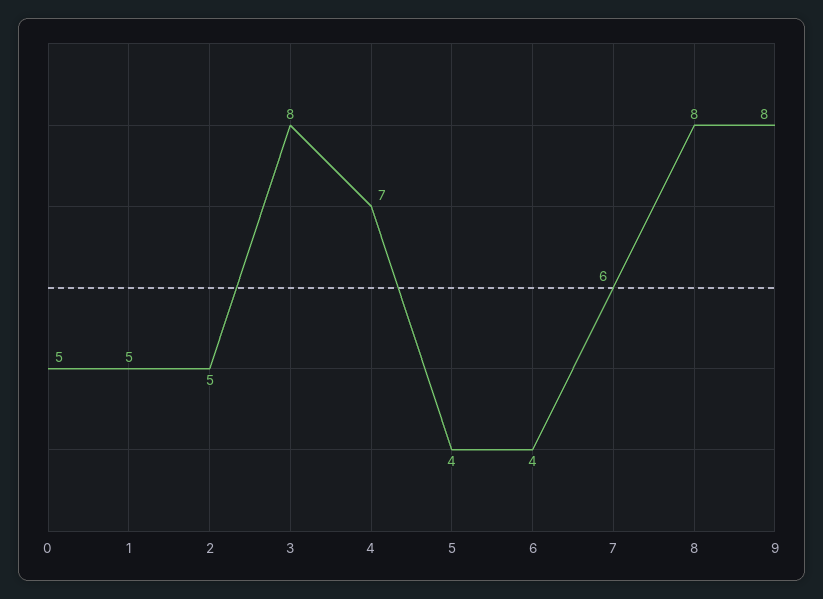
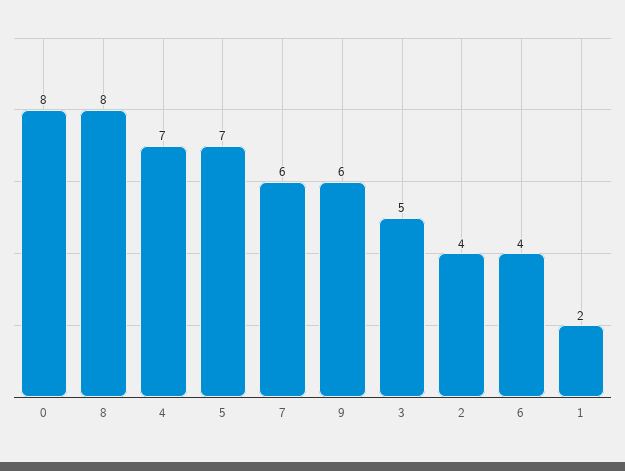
  {
-   "0": 5,
+   "0": 8,
-   "1": 5,
+   "1": 2,
-   "2": 5,
+   "2": 4,
-   "3": 8,
+   "3": 5,
    "4": 7,
-   "5": 4,
+   "5": 7,
    "6": 4,
    "7": 6,
    "8": 8,
-   "9": 8
+   "9": 6
  }

